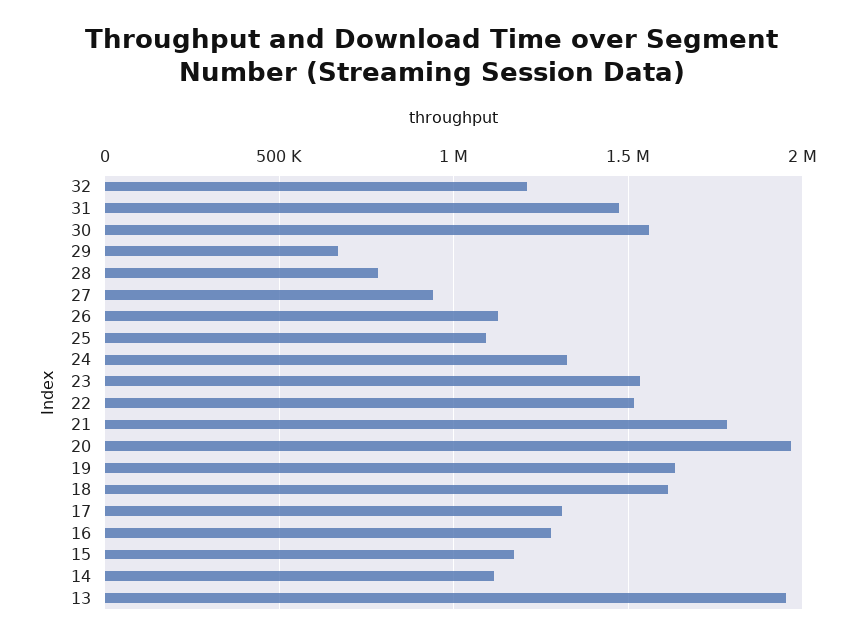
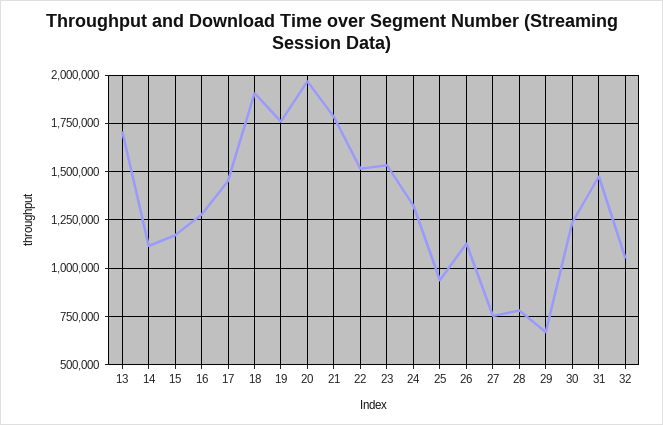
  {
-   "32": 1200000,
+   "32": 1050000,
    "31": 1450000,
-   "30": 1550000,
+   "30": 1250000,
    "29": 650000,
    "28": 800000,
-   "27": 950000,
+   "27": 750000,
    "26": 1150000,
-   "25": 1100000,
+   "25": 950000,
    "24": 1300000,
    "23": 1550000,
    "22": 1500000,
    "21": 1800000,
    "20": 1950000,
-   "19": 1650000,
+   "19": 1750000,
-   "18": 1600000,
+   "18": 1900000,
-   "17": 1300000,
+   "17": 1450000,
    "16": 1300000,
    "15": 1150000,
    "14": 1100000,
-   "13": 1950000
+   "13": 1700000
  }

